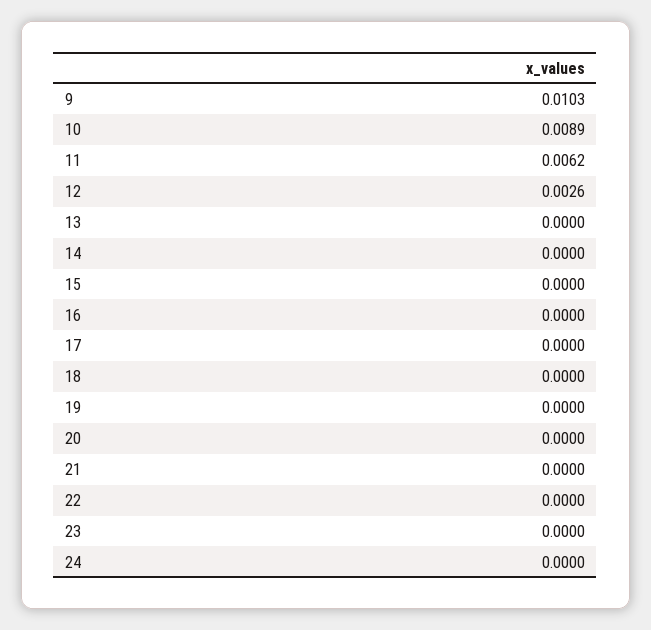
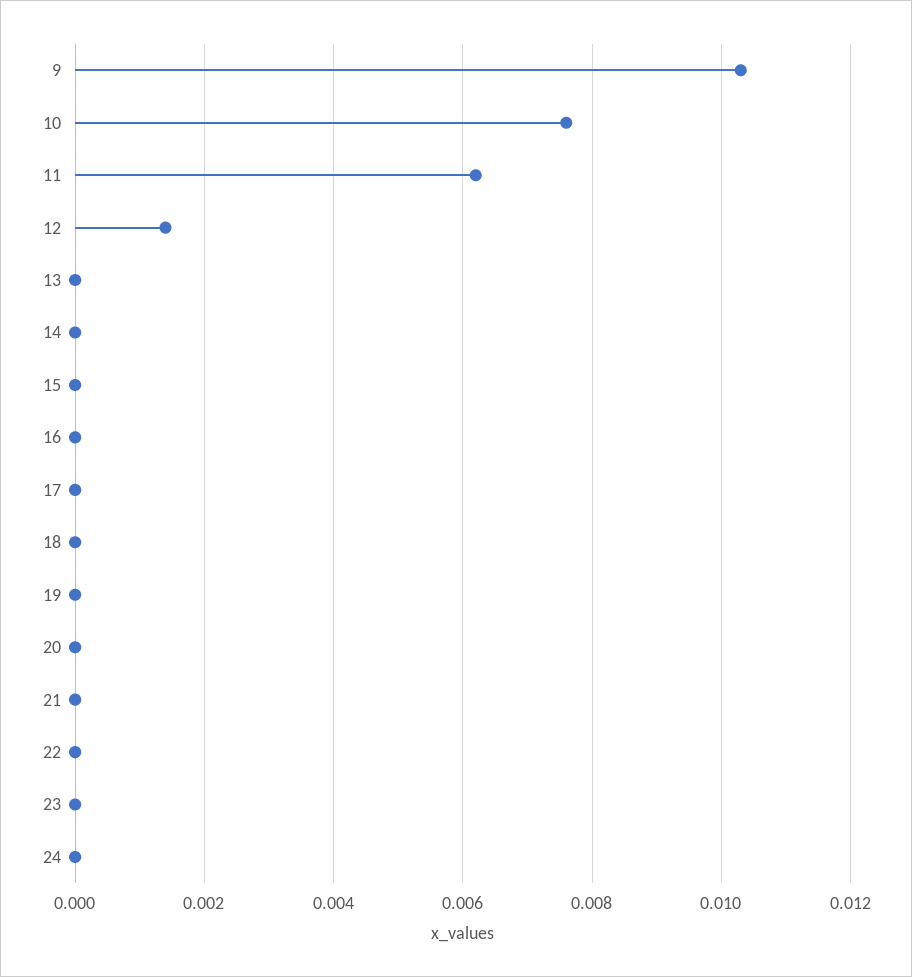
  {
    "9": 0.0103,
-   "10": 0.0089,
+   "10": 0.0075,
    "11": 0.0062,
-   "12": 0.0026,
+   "12": 0.0015,
    "13": 0,
    "14": 0,
    "15": 0,
    "16": 0,
    "17": 0,
    "18": 0,
    "19": 0,
    "20": 0,
    "21": 0,
    "22": 0,
    "23": 0,
    "24": 0
  }

